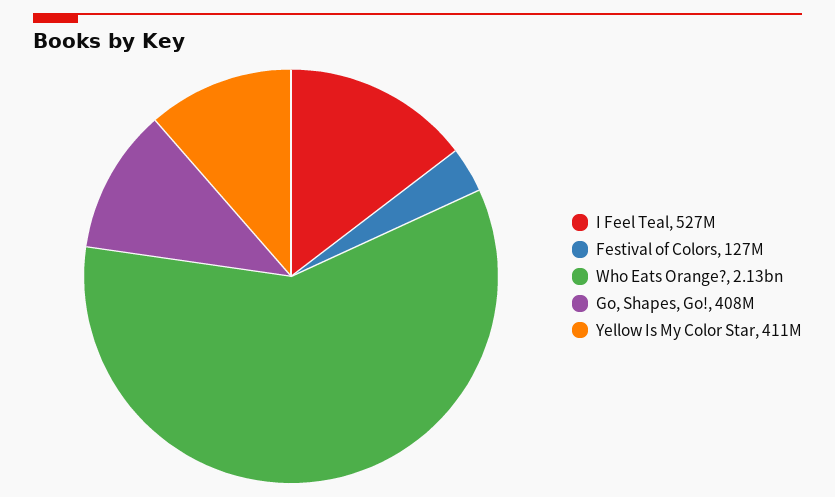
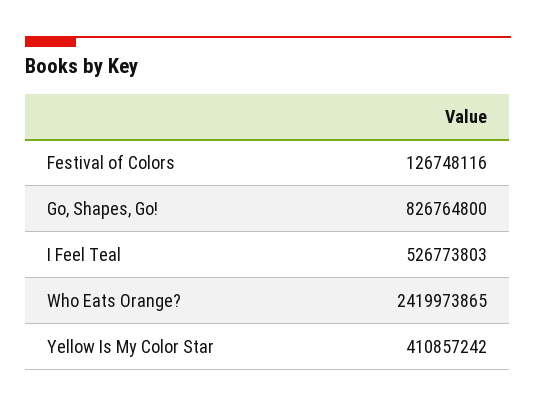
  {
    "I Feel Teal": 526773803,
    "Festival of Colors": 126748116,
-   "Who Eats Orange?": 2130000000,
+   "Who Eats Orange?": 2419973865,
-   "Go, Shapes, Go!": 408000000,
+   "Go, Shapes, Go!": 826764800,
    "Yellow Is My Color Star": 410857242
  }

